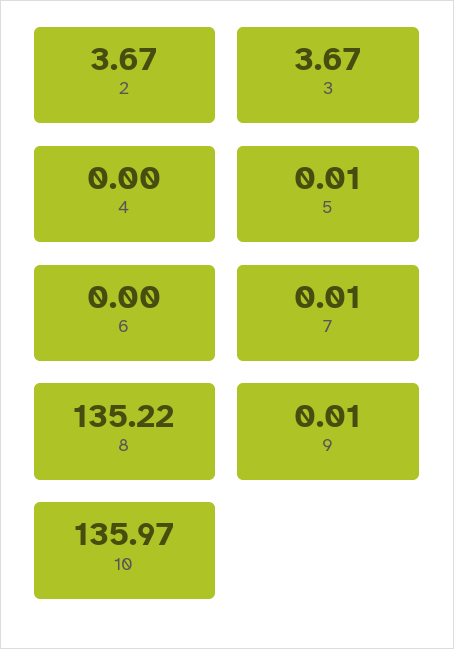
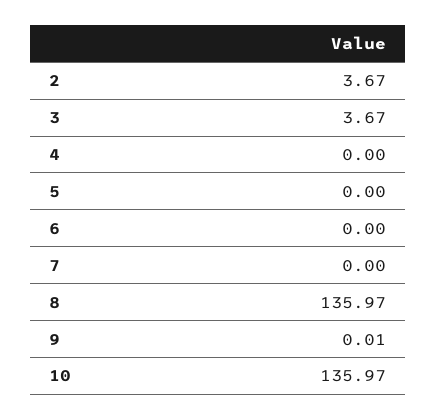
  {
    "2": 3.67,
    "3": 3.67,
    "4": 0,
-   "5": 0.01,
+   "5": 0,
    "6": 0,
-   "7": 0.01,
+   "7": 0,
-   "8": 135.22,
+   "8": 135.97,
    "9": 0.01,
    "10": 135.97
  }

